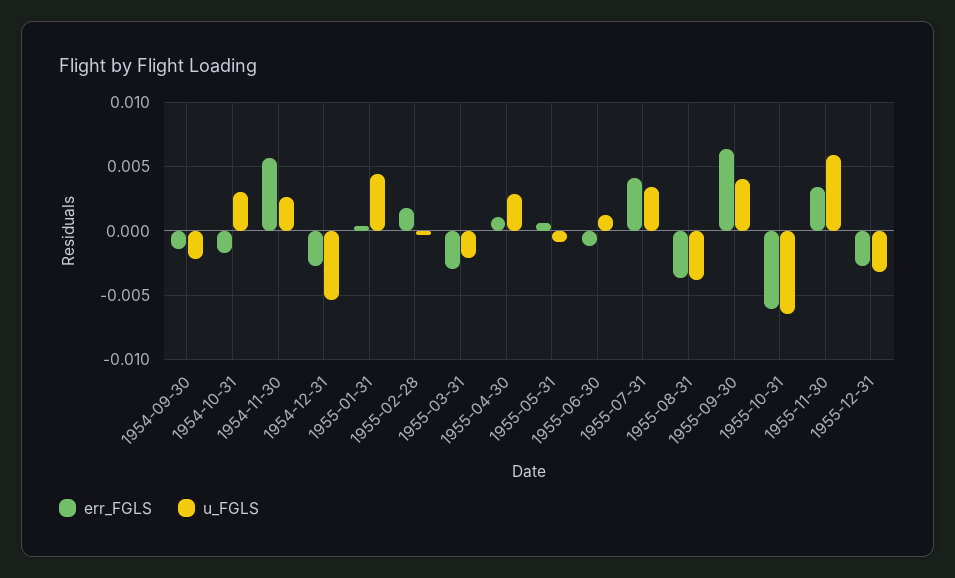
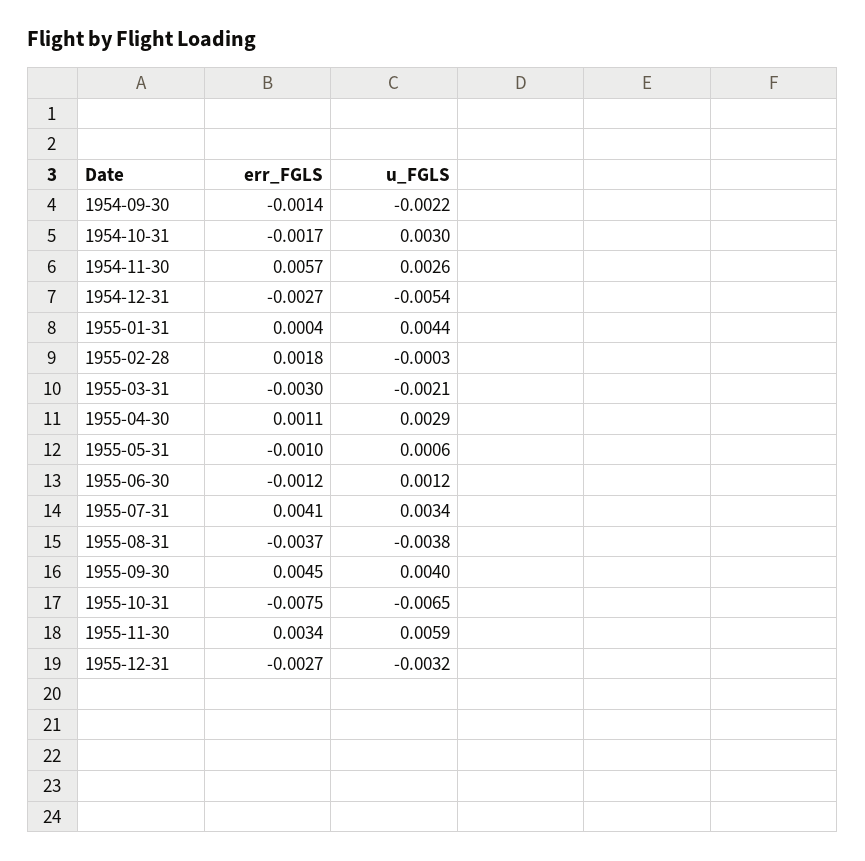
  {
    "err_FGLS": {
      "1954-09-30": -0.0014,
      "1954-10-31": -0.0017,
      "1954-11-30": 0.0057,
      "1954-12-31": -0.0027,
      "1955-01-31": 0.0004,
      "1955-02-28": 0.0018,
      "1955-03-31": -0.003,
      "1955-04-30": 0.0011,
-     "1955-05-31": 0.0005,
+     "1955-05-31": -0.001,
      "1955-06-30": -0.0012,
      "1955-07-31": 0.0041,
      "1955-08-31": -0.0037,
-     "1955-09-30": 0.0065,
+     "1955-09-30": 0.0045,
-     "1955-10-31": -0.006,
+     "1955-10-31": -0.0075,
      "1955-11-30": 0.0034,
      "1955-12-31": -0.0027
    },
    "u_FGLS": {
      "1954-09-30": -0.0022,
      "1954-10-31": 0.003,
      "1954-11-30": 0.0026,
      "1954-12-31": -0.0054,
      "1955-01-31": 0.0044,
      "1955-02-28": -0.0003,
      "1955-03-31": -0.0021,
      "1955-04-30": 0.0029,
-     "1955-05-31": -0.001,
+     "1955-05-31": 0.0006,
      "1955-06-30": 0.0012,
      "1955-07-31": 0.0034,
      "1955-08-31": -0.0038,
      "1955-09-30": 0.004,
      "1955-10-31": -0.0065,
      "1955-11-30": 0.0059,
      "1955-12-31": -0.0032
    }
  }

